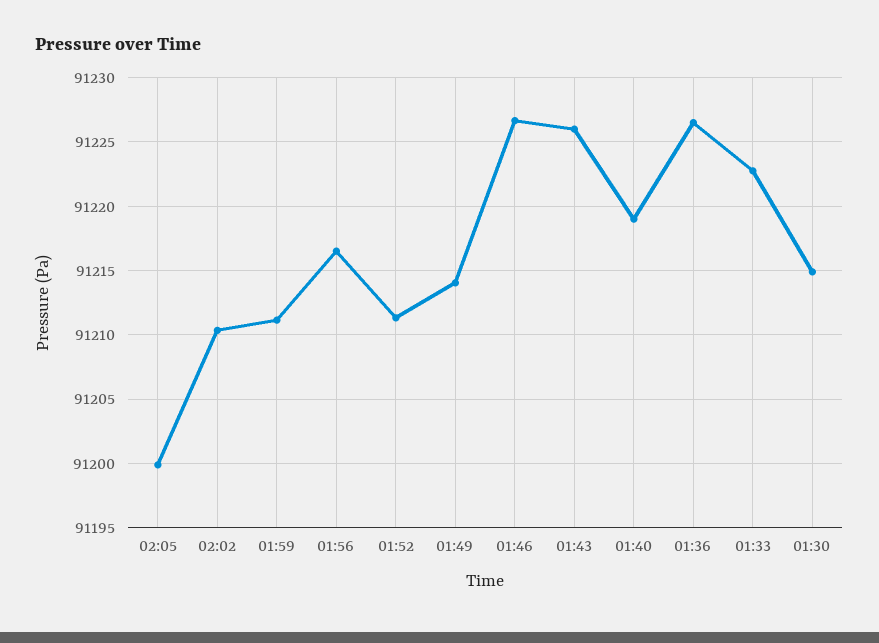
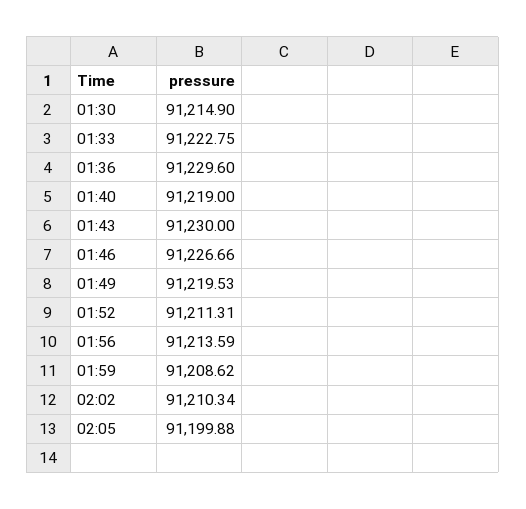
  {
    "02:05": 91199.88,
    "02:02": 91210.34,
-   "01:59": 91211,
+   "01:59": 91208.62,
-   "01:56": 91216.5,
+   "01:56": 91213.59,
    "01:52": 91211.31,
-   "01:49": 91214,
+   "01:49": 91219.53,
    "01:46": 91226.66,
-   "01:43": 91226,
+   "01:43": 91230,
    "01:40": 91219,
-   "01:36": 91226.5,
+   "01:36": 91229.6,
    "01:33": 91222.75,
    "01:30": 91214.9
  }

